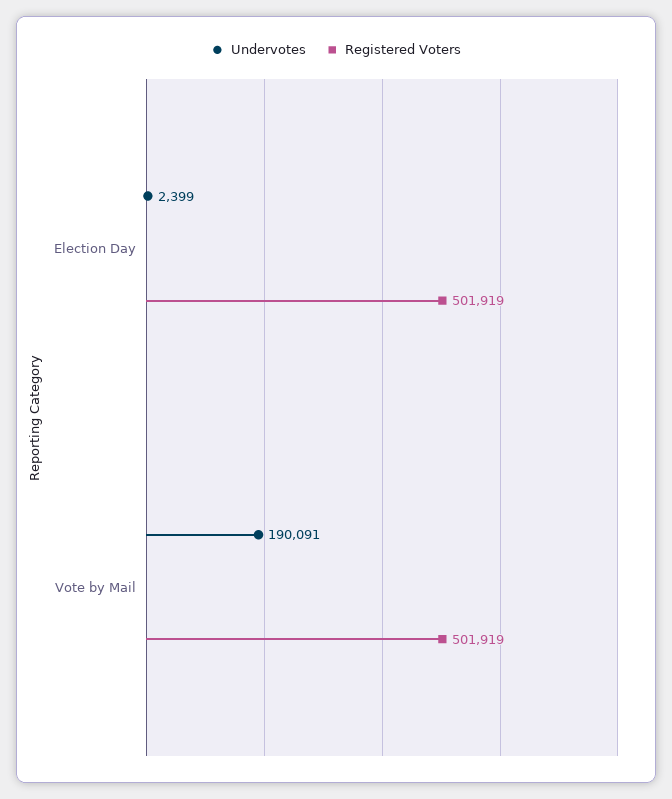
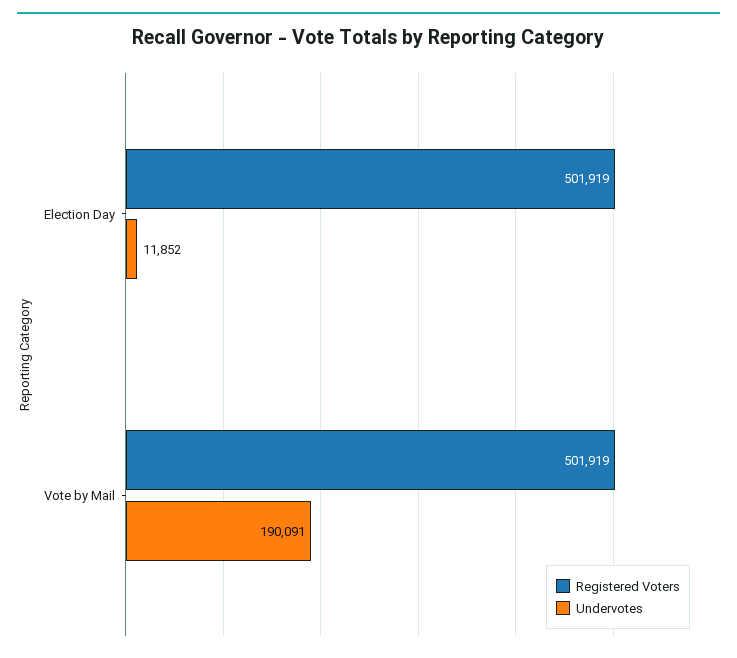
  {
    "Undervotes": {
-     "Election Day": 2399,
+     "Election Day": 11852,
      "Vote by Mail": 190091
    },
    "Registered Voters": {
      "Election Day": 501919,
      "Vote by Mail": 501919
    }
  }

